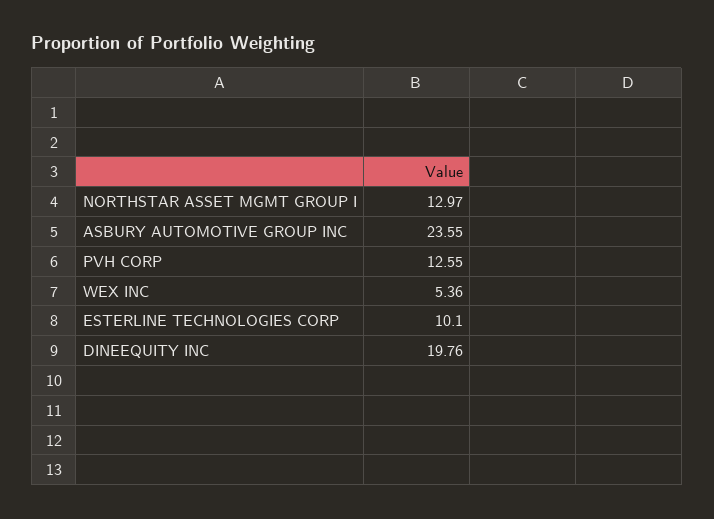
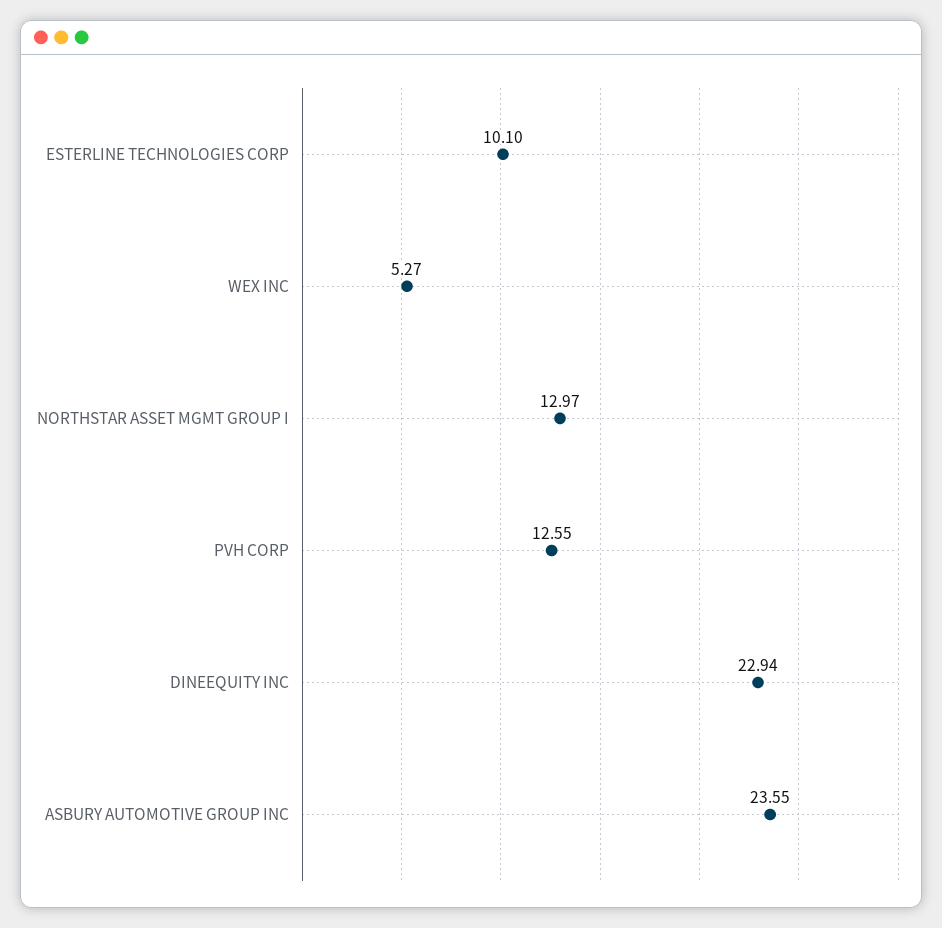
  {
    "NORTHSTAR ASSET MGMT GROUP I": 12.97,
    "ASBURY AUTOMOTIVE GROUP INC": 23.55,
    "PVH CORP": 12.55,
-   "WEX INC": 5.36,
+   "WEX INC": 5.27,
    "ESTERLINE TECHNOLOGIES CORP": 10.1,
-   "DINEEQUITY INC": 19.76
+   "DINEEQUITY INC": 22.94
  }

